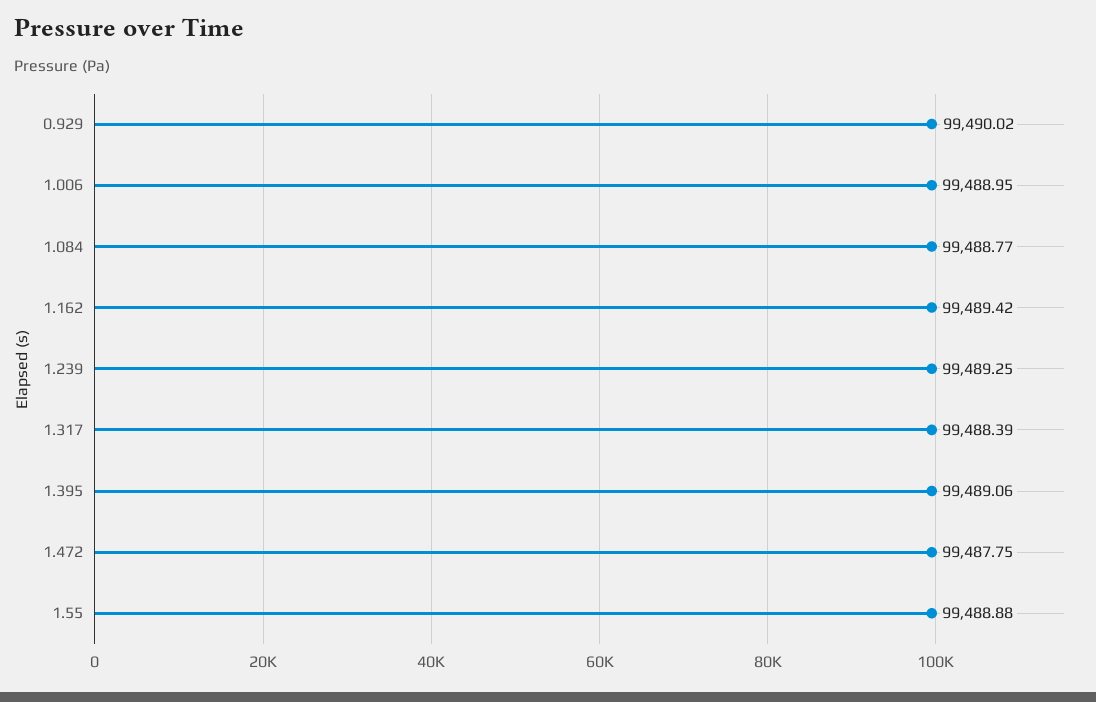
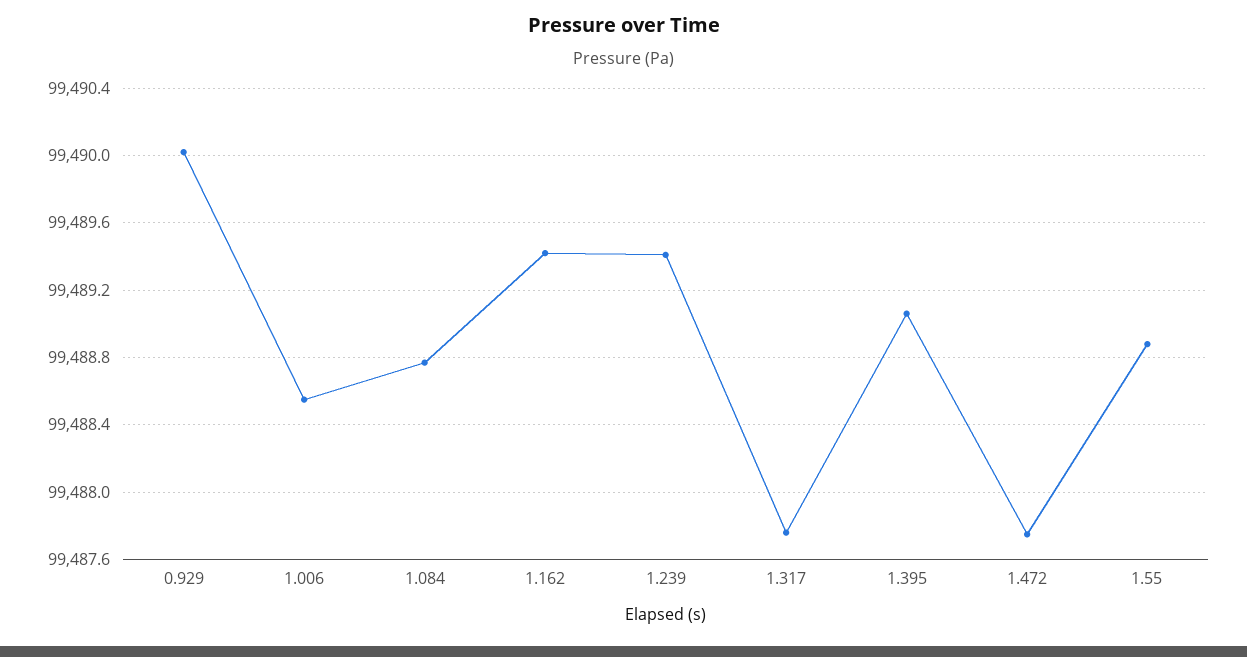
  {
    "0.929": 99490.02,
-   "1.006": 99488.95,
+   "1.006": 99488.55,
    "1.084": 99488.77,
    "1.162": 99489.42,
-   "1.239": 99489.25,
+   "1.239": 99489.4,
-   "1.317": 99488.39,
+   "1.317": 99487.75,
    "1.395": 99489.06,
    "1.472": 99487.75,
    "1.55": 99488.88
  }

